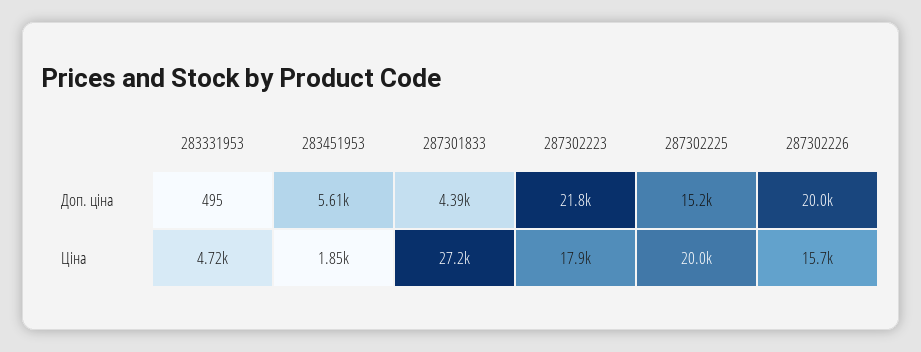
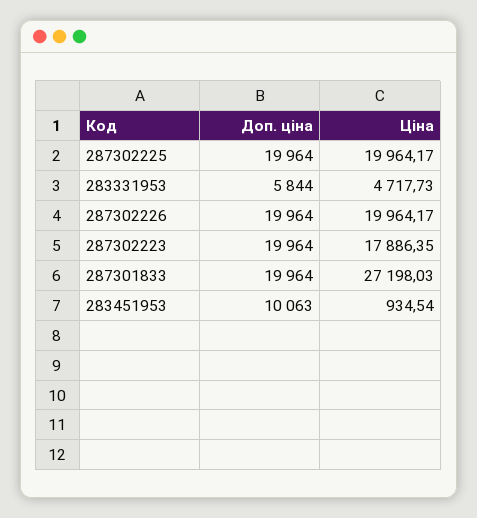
  {
    "283331953": {
-     "Доп. ціна": 495,
+     "Доп. ціна": 5844,
      "Ціна": 4717.73
    },
    "283451953": {
-     "Доп. ціна": 5610,
+     "Доп. ціна": 10063,
-     "Ціна": 1850
+     "Ціна": 934.54
    },
    "287301833": {
-     "Доп. ціна": 4390,
+     "Доп. ціна": 19964,
      "Ціна": 27198.03
    },
    "287302223": {
-     "Доп. ціна": 21800,
+     "Доп. ціна": 19964,
      "Ціна": 17886.35
    },
    "287302225": {
-     "Доп. ціна": 15200,
+     "Доп. ціна": 19964,
      "Ціна": 19964.17
    },
    "287302226": {
      "Доп. ціна": 19964,
-     "Ціна": 15700
+     "Ціна": 19964.17
    }
  }

